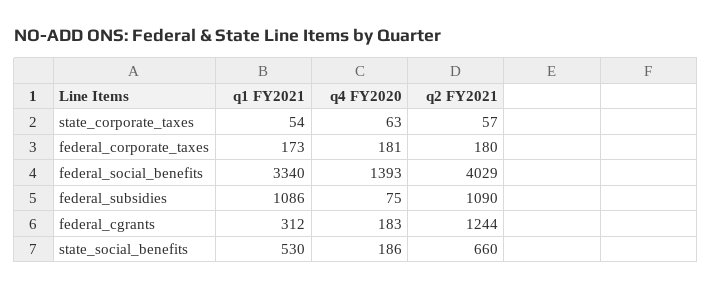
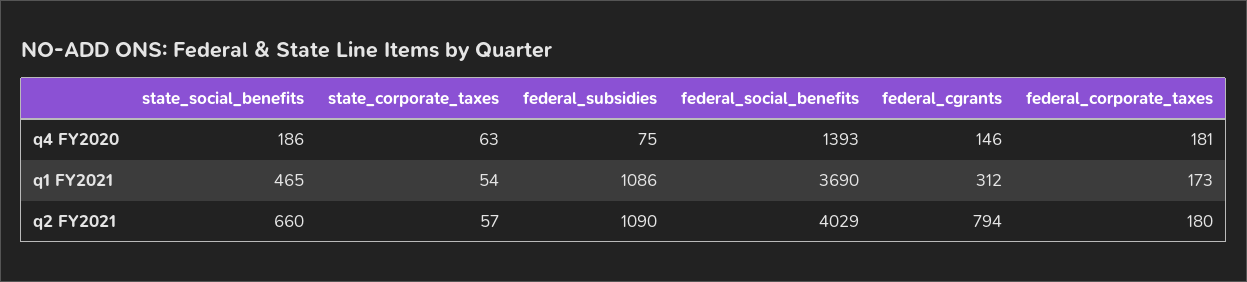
  {
    "q1 FY2021": {
      "state_corporate_taxes": 54,
      "federal_corporate_taxes": 173,
-     "federal_social_benefits": 3340,
+     "federal_social_benefits": 3690,
      "federal_subsidies": 1086,
      "federal_cgrants": 312,
-     "state_social_benefits": 530
+     "state_social_benefits": 465
    },
    "q4 FY2020": {
      "state_corporate_taxes": 63,
      "federal_corporate_taxes": 181,
      "federal_social_benefits": 1393,
      "federal_subsidies": 75,
-     "federal_cgrants": 183,
+     "federal_cgrants": 146,
      "state_social_benefits": 186
    },
    "q2 FY2021": {
      "state_corporate_taxes": 57,
      "federal_corporate_taxes": 180,
      "federal_social_benefits": 4029,
      "federal_subsidies": 1090,
-     "federal_cgrants": 1244,
+     "federal_cgrants": 794,
      "state_social_benefits": 660
    }
  }

